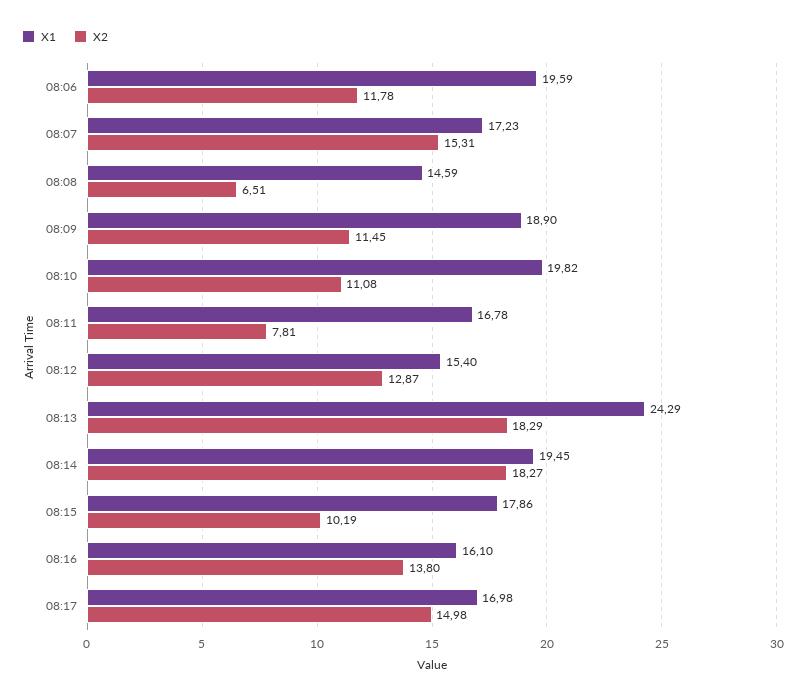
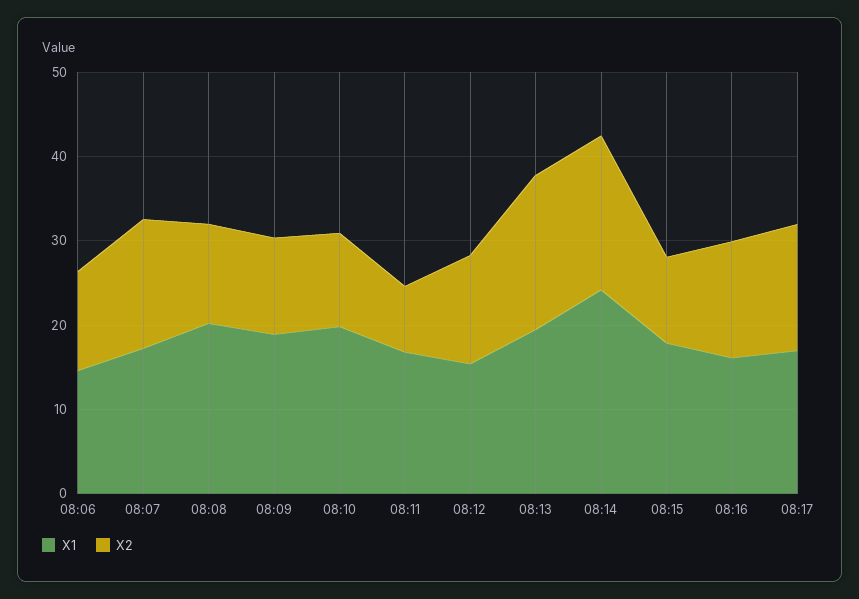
  {
    "X1": {
-     "08:06": 19.59,
+     "08:06": 14,
      "08:07": 17.23,
-     "08:08": 14.59,
+     "08:08": 20,
      "08:09": 18.9,
      "08:10": 19.82,
      "08:11": 16.78,
      "08:12": 15.4,
-     "08:13": 24.29,
+     "08:13": 20,
-     "08:14": 19.45,
+     "08:14": 24,
      "08:15": 17.86,
      "08:16": 16.1,
      "08:17": 16.98
    },
    "X2": {
      "08:06": 11.78,
      "08:07": 15.31,
-     "08:08": 6.51,
+     "08:08": 12,
      "08:09": 11.45,
      "08:10": 11.08,
      "08:11": 7.81,
      "08:12": 12.87,
      "08:13": 18.29,
      "08:14": 18.27,
      "08:15": 10.19,
      "08:16": 13.8,
      "08:17": 14.98
    }
  }

